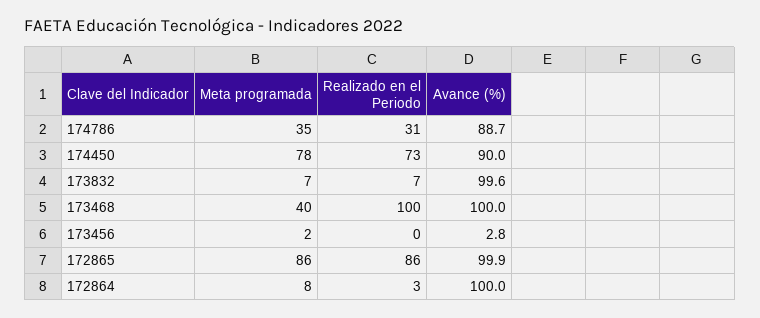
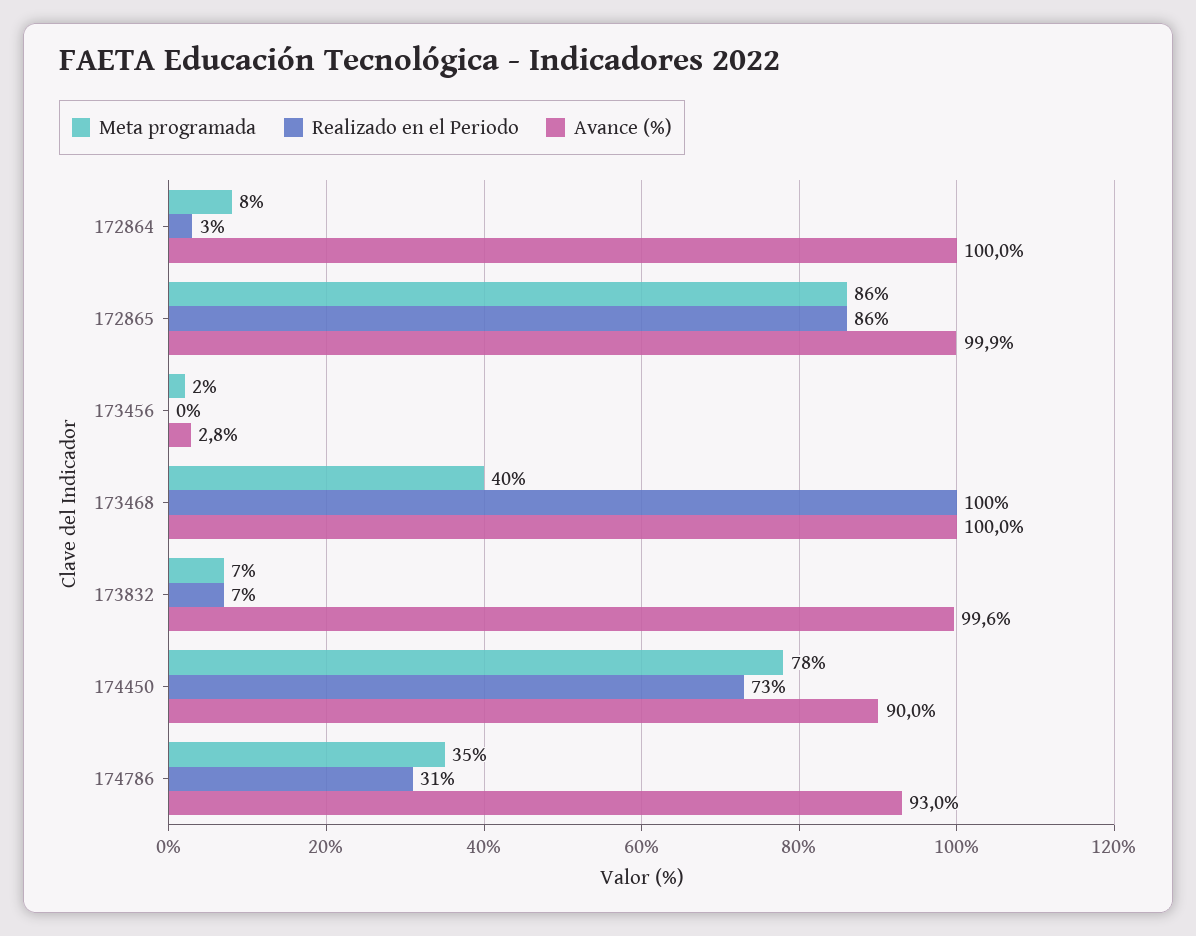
  {
    "Meta programada": {
      "174786": 35,
      "174450": 78,
      "173832": 7,
      "173468": 40,
      "173456": 2,
      "172865": 86,
      "172864": 8
    },
    "Realizado en el Periodo": {
      "174786": 31,
      "174450": 73,
      "173832": 7,
      "173468": 100,
      "173456": 0,
      "172865": 86,
      "172864": 3
    },
    "Avance (%)": {
-     "174786": 88.7,
+     "174786": 93,
      "174450": 90,
      "173832": 99.6,
      "173468": 100,
      "173456": 2.8,
      "172865": 99.9,
      "172864": 100
    }
  }

